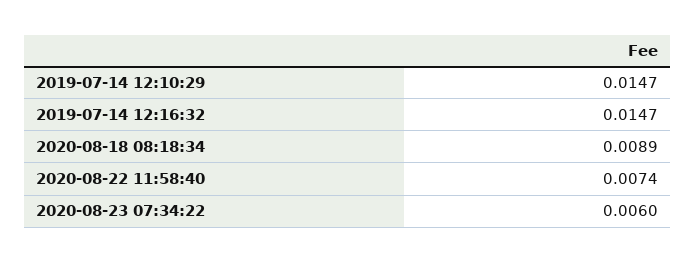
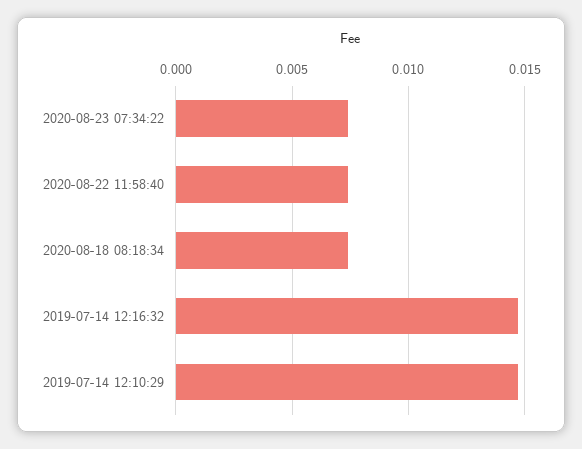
  {
    "2019-07-14 12:10:29": 0.0147,
    "2019-07-14 12:16:32": 0.0147,
-   "2020-08-18 08:18:34": 0.0089,
+   "2020-08-18 08:18:34": 0.0075,
    "2020-08-22 11:58:40": 0.0074,
-   "2020-08-23 07:34:22": 0.006
+   "2020-08-23 07:34:22": 0.0075
  }

